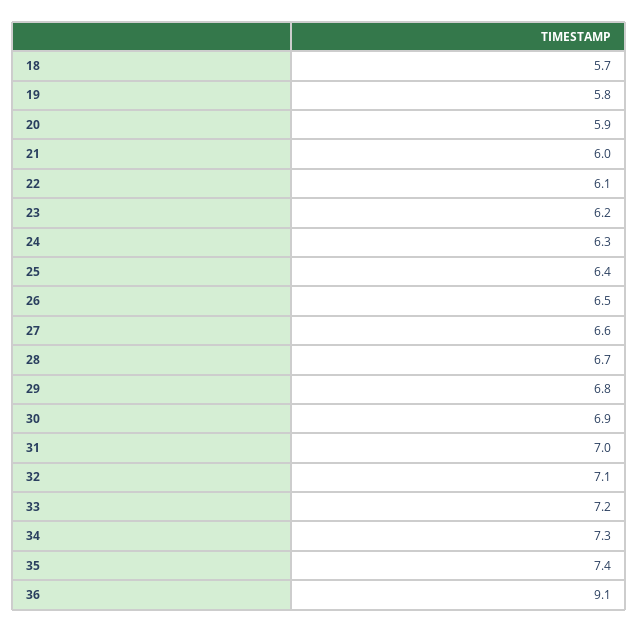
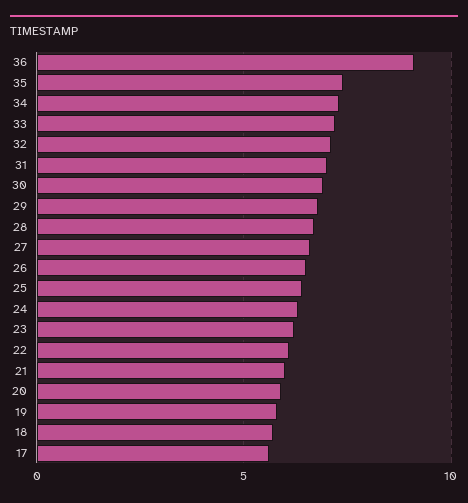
  {
    "18": 5.7,
    "19": 5.8,
    "20": 5.9,
    "21": 6,
    "22": 6.1,
    "23": 6.2,
    "24": 6.3,
    "25": 6.4,
    "26": 6.5,
    "27": 6.6,
    "28": 6.7,
    "29": 6.8,
    "30": 6.9,
    "31": 7,
    "32": 7.1,
    "33": 7.2,
    "34": 7.3,
    "35": 7.4,
-   "36": 9.1
+   "36": 9.1,
+   "17": 5.5
  }

